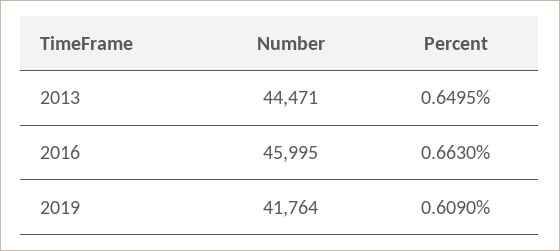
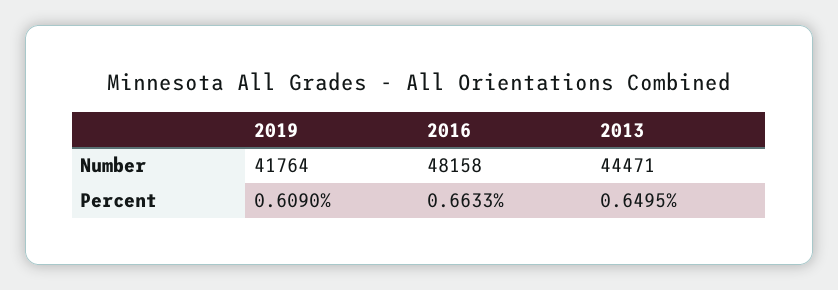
  {
    "Number": {
      "2013": 44471,
-     "2016": 45995,
+     "2016": 48158,
      "2019": 41764
    },
    "Percent": {
      "2013": 0.6495,
-     "2016": 0.663,
+     "2016": 0.6633,
      "2019": 0.609
    }
  }

